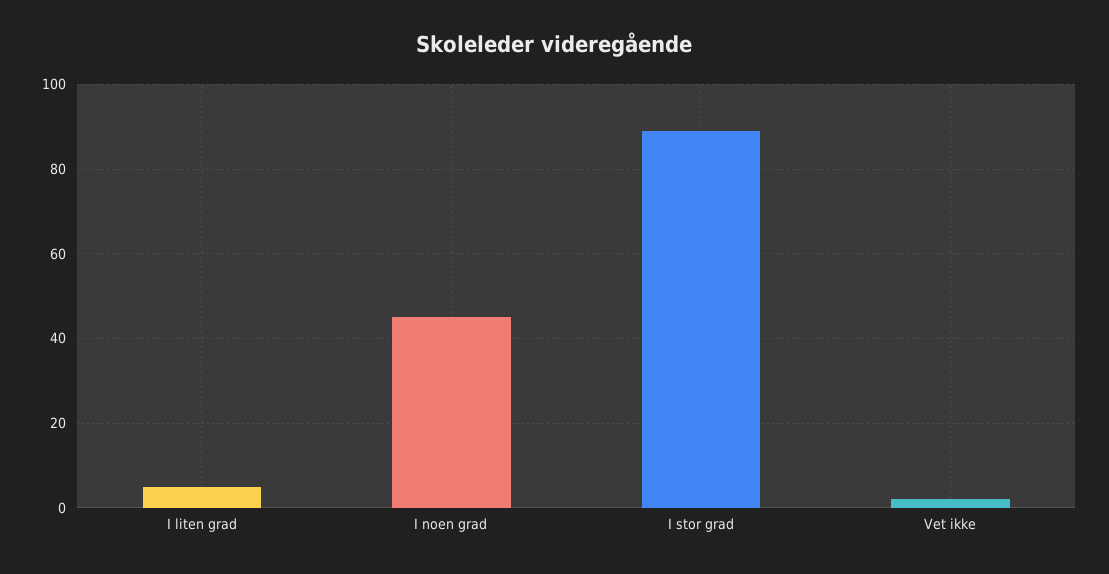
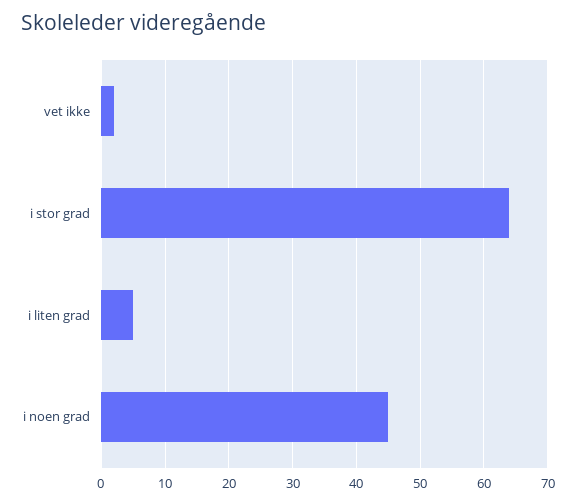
  {
    "I liten grad": 5,
    "I noen grad": 45,
-   "I stor grad": 90,
+   "I stor grad": 64,
    "Vet ikke": 2
  }

